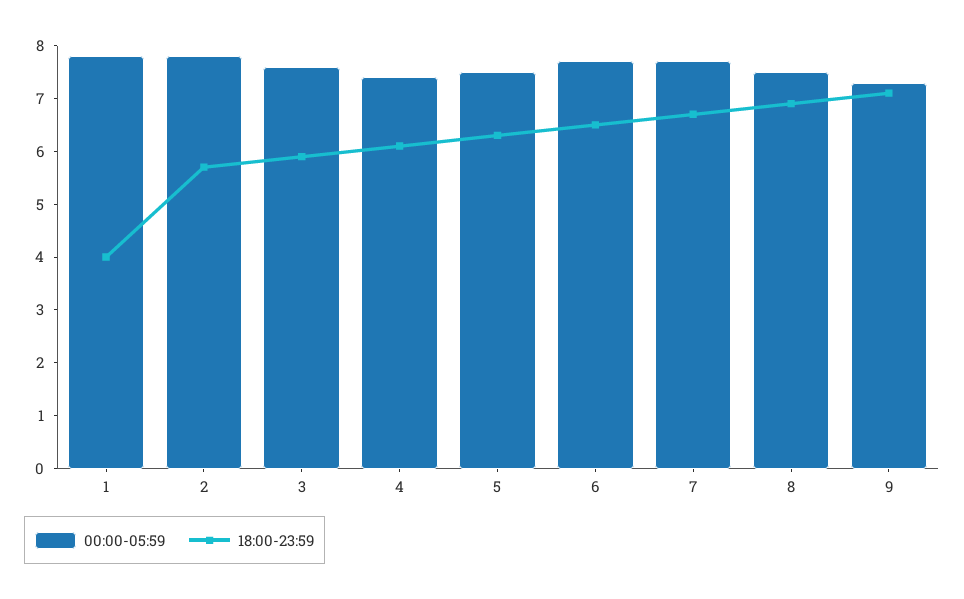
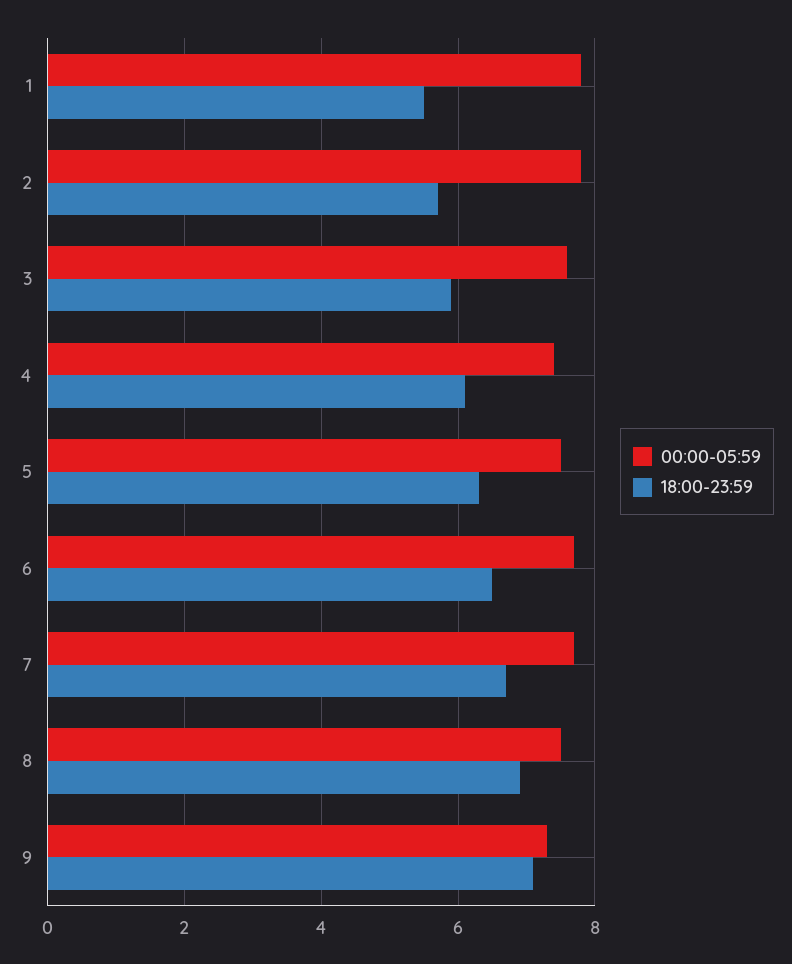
  {
    "00:00-05:59": {
      "1": 8,
      "2": 8,
      "3": 7.5,
      "4": 7.5,
      "5": 7.5,
      "6": 7.5,
      "7": 7.5,
      "8": 7.5,
      "9": 7.5
    },
    "18:00-23:59": {
-     "1": 4,
+     "1": 5.5,
      "2": 5.5,
      "3": 6,
      "4": 6,
      "5": 6.5,
      "6": 6.5,
      "7": 6.5,
      "8": 7,
      "9": 7
    }
  }

